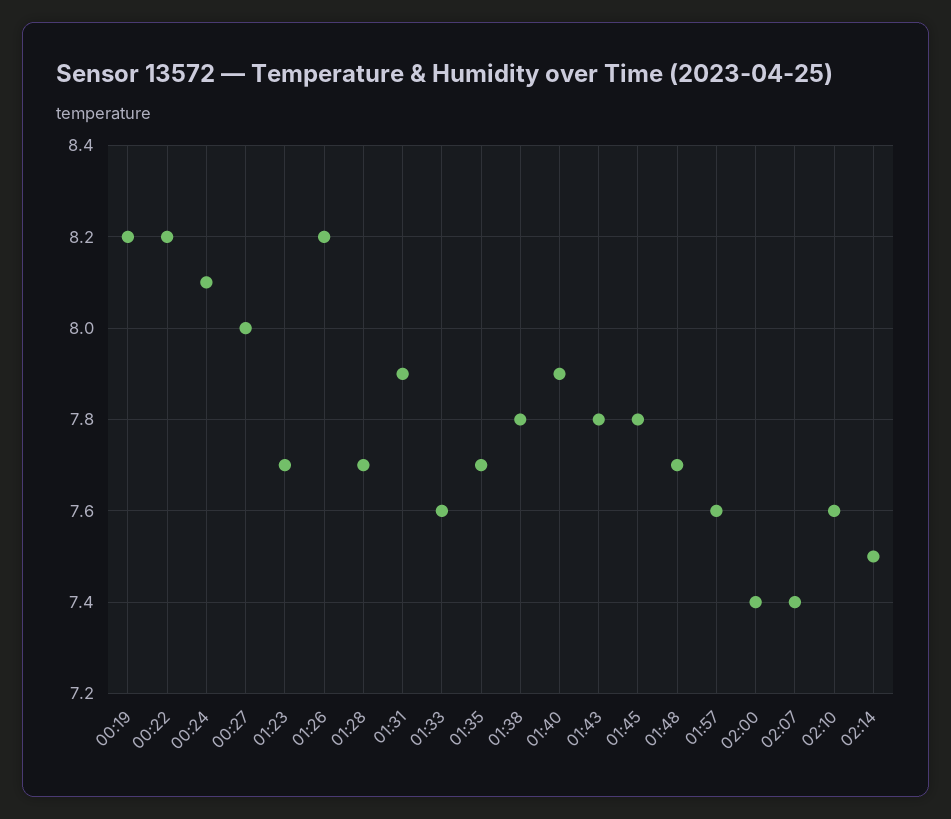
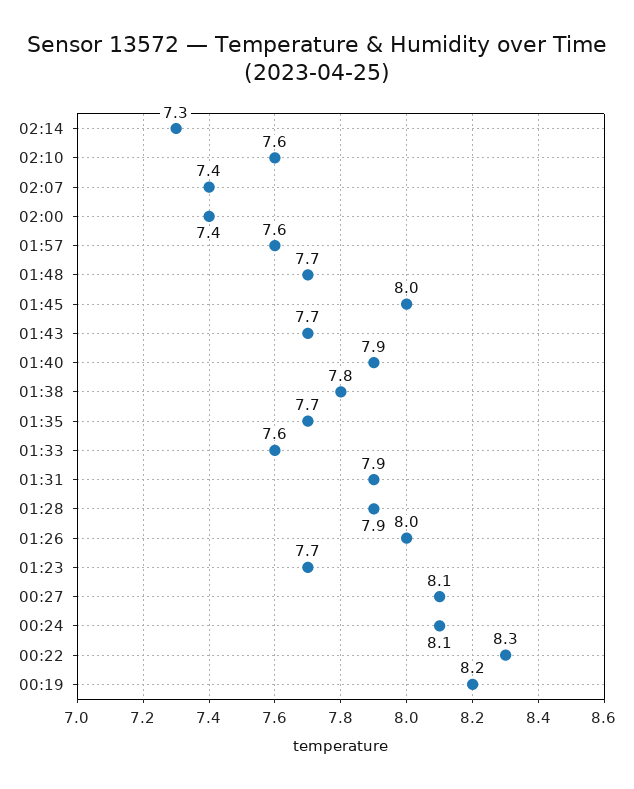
  {
    "00:19": 8.2,
-   "00:22": 8.2,
+   "00:22": 8.3,
    "00:24": 8.1,
-   "00:27": 8,
+   "00:27": 8.1,
    "01:23": 7.7,
-   "01:26": 8.2,
+   "01:26": 8,
-   "01:28": 7.7,
+   "01:28": 7.9,
    "01:31": 7.9,
    "01:33": 7.6,
    "01:35": 7.7,
    "01:38": 7.8,
    "01:40": 7.9,
-   "01:43": 7.8,
+   "01:43": 7.7,
-   "01:45": 7.8,
+   "01:45": 8,
    "01:48": 7.7,
    "01:57": 7.6,
    "02:00": 7.4,
    "02:07": 7.4,
    "02:10": 7.6,
-   "02:14": 7.5
+   "02:14": 7.3
  }

